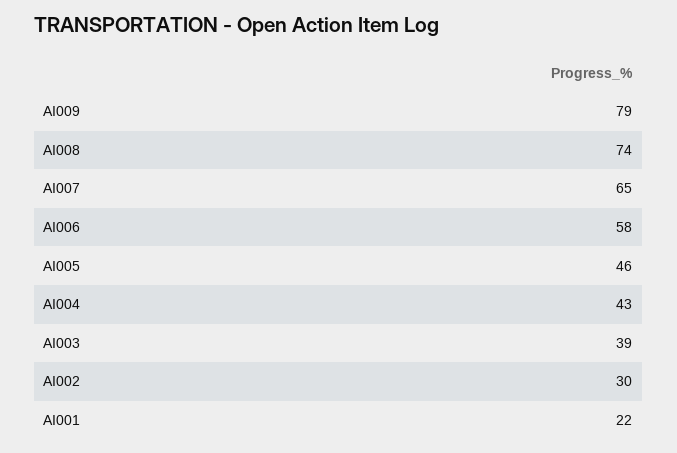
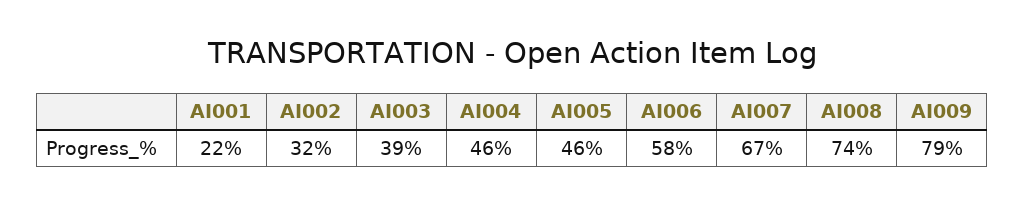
  {
    "AI009": 79,
    "AI008": 74,
-   "AI007": 65,
+   "AI007": 67,
    "AI006": 58,
    "AI005": 46,
-   "AI004": 43,
+   "AI004": 46,
    "AI003": 39,
-   "AI002": 30,
+   "AI002": 32,
    "AI001": 22
  }

